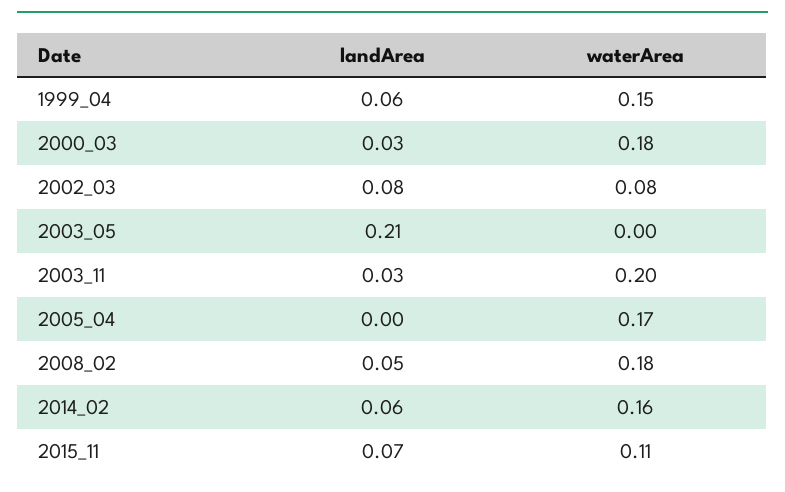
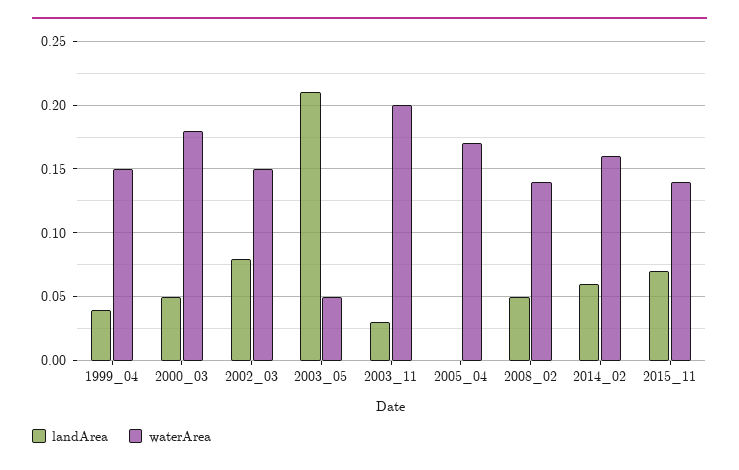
  {
    "landArea": {
-     "1999_04": 0.06,
+     "1999_04": 0.04,
-     "2000_03": 0.03,
+     "2000_03": 0.05,
      "2002_03": 0.08,
      "2003_05": 0.21,
      "2003_11": 0.03,
      "2005_04": 0,
      "2008_02": 0.05,
      "2014_02": 0.06,
      "2015_11": 0.07
    },
    "waterArea": {
      "1999_04": 0.15,
      "2000_03": 0.18,
-     "2002_03": 0.08,
+     "2002_03": 0.15,
-     "2003_05": 0,
+     "2003_05": 0.05,
      "2003_11": 0.2,
      "2005_04": 0.17,
-     "2008_02": 0.18,
+     "2008_02": 0.14,
      "2014_02": 0.16,
-     "2015_11": 0.11
+     "2015_11": 0.14
    }
  }

